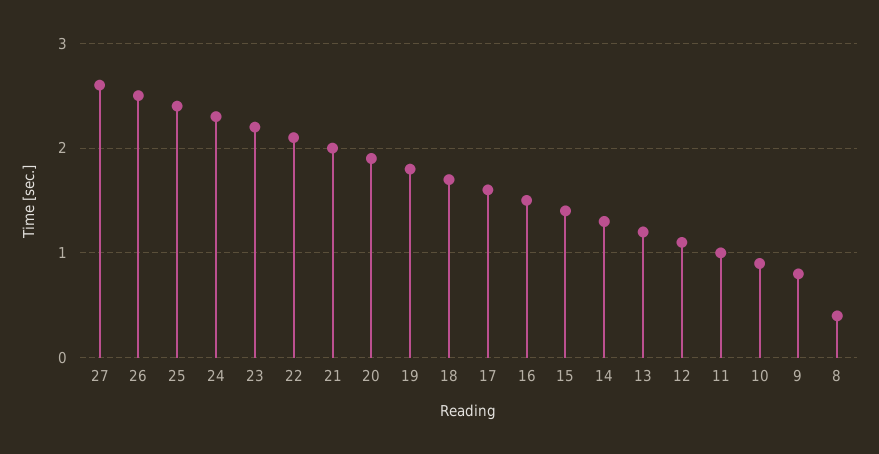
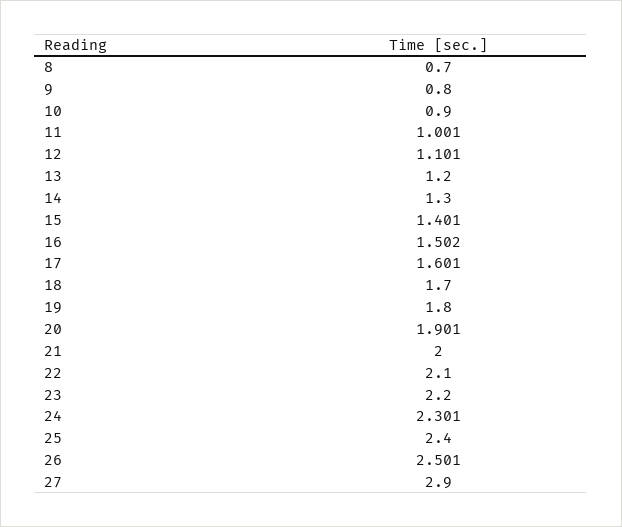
  {
-   "27": 2.6,
+   "27": 2.9,
    "26": 2.501,
    "25": 2.4,
    "24": 2.301,
    "23": 2.2,
    "22": 2.1,
    "21": 2,
    "20": 1.901,
    "19": 1.8,
    "18": 1.7,
    "17": 1.601,
    "16": 1.502,
    "15": 1.401,
    "14": 1.3,
    "13": 1.2,
    "12": 1.101,
    "11": 1.001,
    "10": 0.9,
    "9": 0.8,
-   "8": 0.4
+   "8": 0.7
  }

